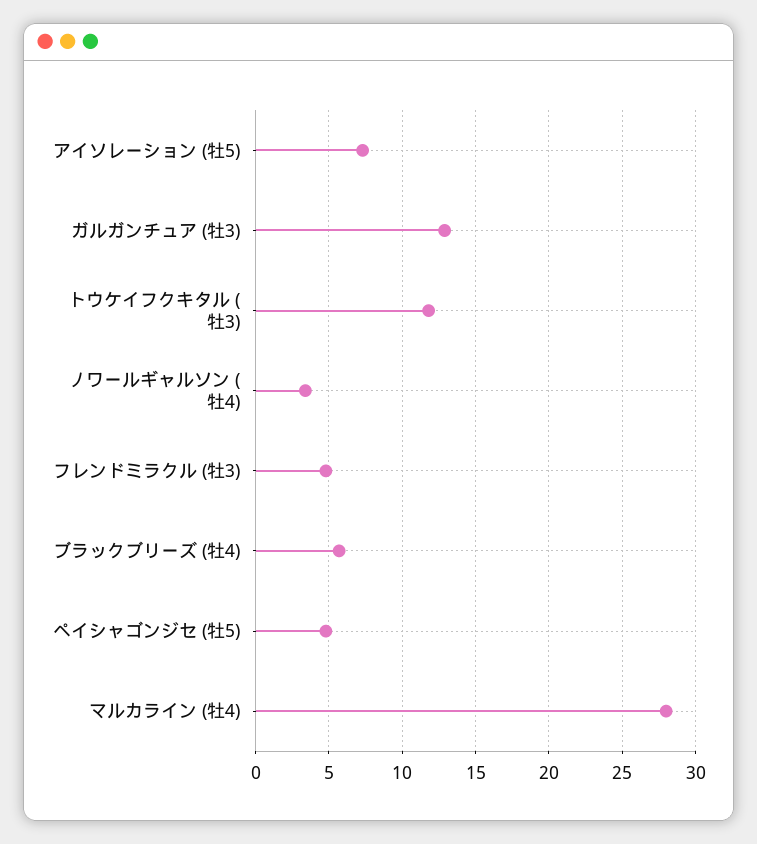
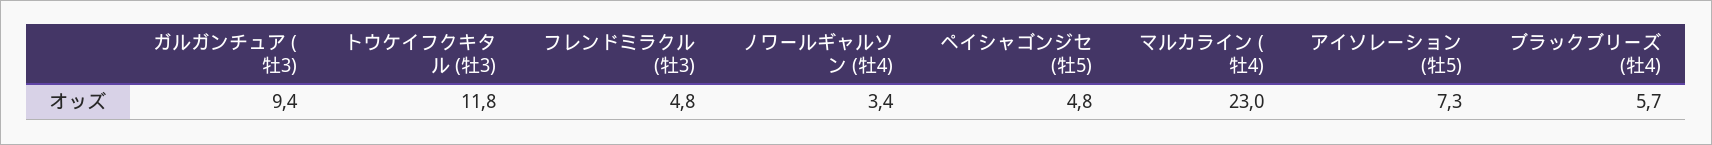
  {
    "アイソレーション (牡5)": 7.3,
-   "ガルガンチュア (牡3)": 13,
+   "ガルガンチュア (牡3)": 9.4,
    "トウケイフクキタル (牡3)": 11.8,
    "ノワールギャルソン (牡4)": 3.4,
    "フレンドミラクル (牡3)": 4.8,
    "ブラックブリーズ (牡4)": 5.7,
    "ペイシャゴンジセ (牡5)": 4.8,
-   "マルカライン (牡4)": 28
+   "マルカライン (牡4)": 23
  }

